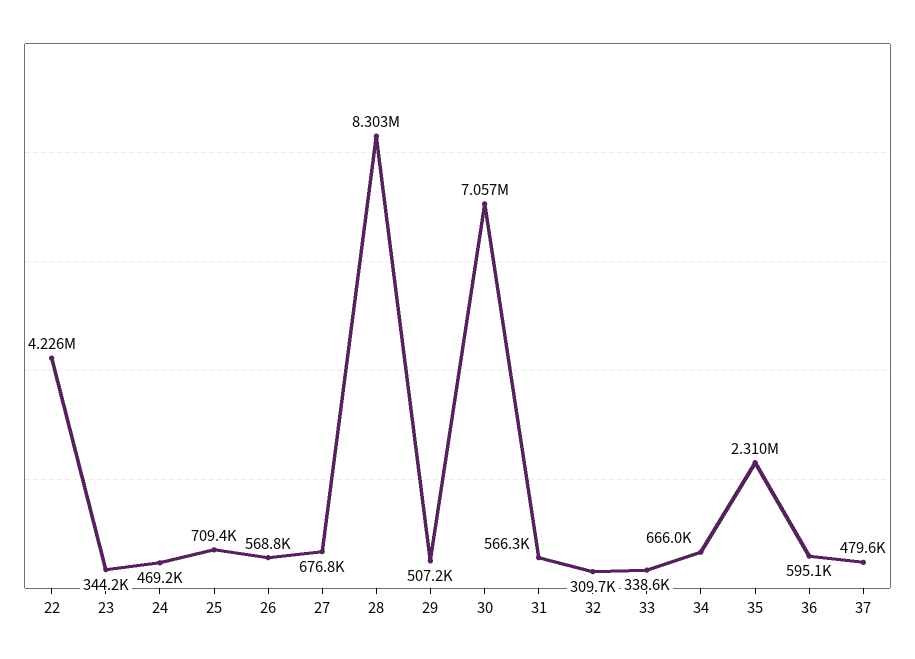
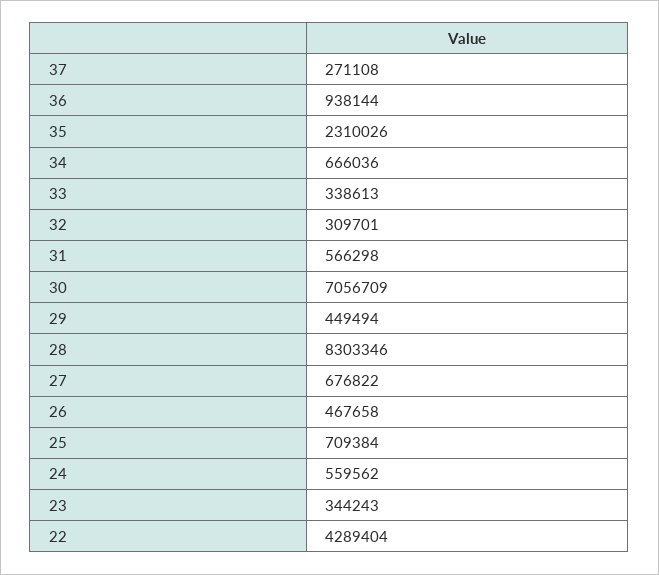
  {
-   "22": 4226000,
+   "22": 4289404,
    "23": 344243,
-   "24": 469200,
+   "24": 559562,
    "25": 709384,
-   "26": 568800,
+   "26": 467658,
    "27": 676822,
    "28": 8303346,
-   "29": 507200,
+   "29": 449494,
    "30": 7056709,
    "31": 566298,
    "32": 309701,
    "33": 338613,
    "34": 666036,
    "35": 2310026,
-   "36": 595100,
+   "36": 938144,
-   "37": 479600
+   "37": 271108
  }

